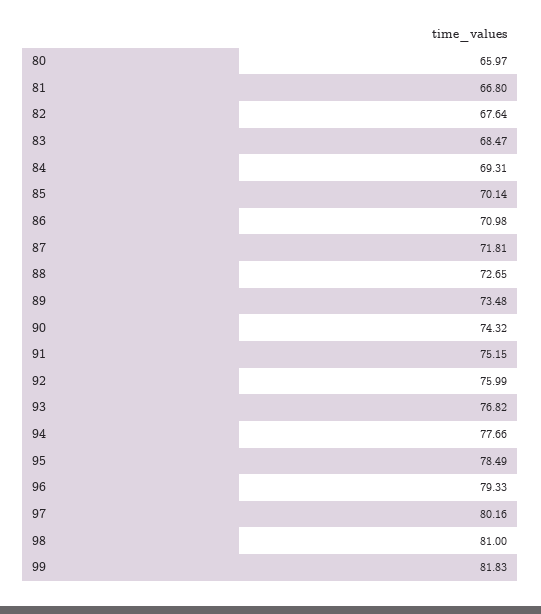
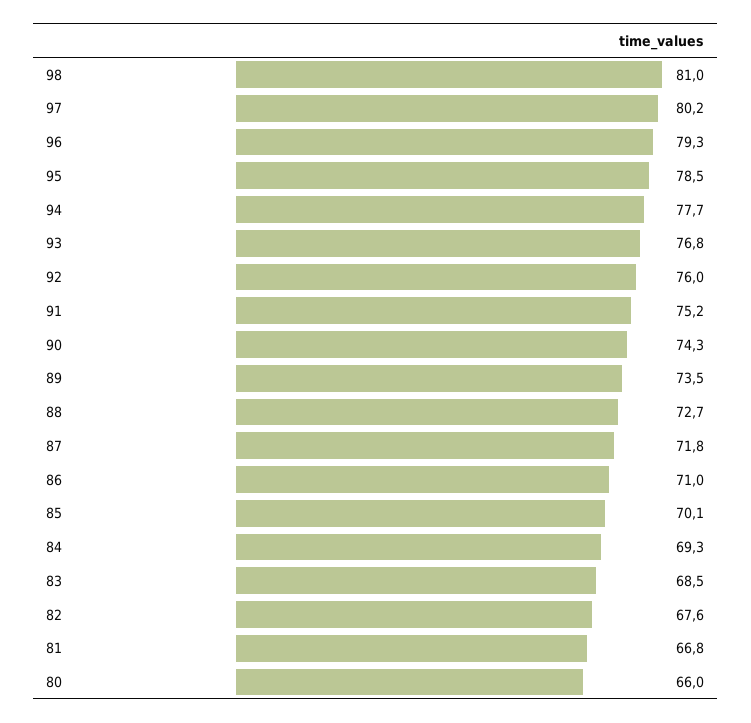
  {
    "80": 65.97,
    "81": 66.8,
    "82": 67.64,
    "83": 68.47,
    "84": 69.31,
    "85": 70.14,
    "86": 70.98,
    "87": 71.81,
    "88": 72.65,
    "89": 73.48,
    "90": 74.32,
    "91": 75.15,
    "92": 75.99,
    "93": 76.82,
    "94": 77.66,
    "95": 78.49,
    "96": 79.33,
    "97": 80.16,
-   "98": 81,
+   "98": 81
-   "99": 81.83
  }

